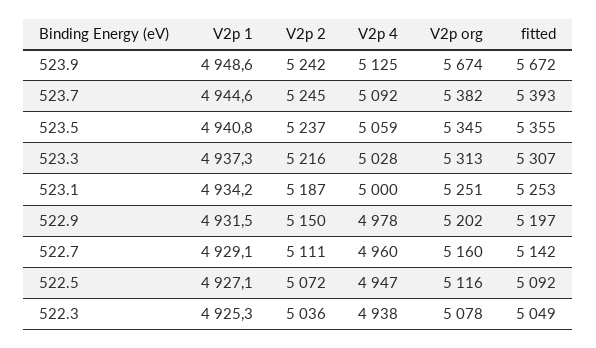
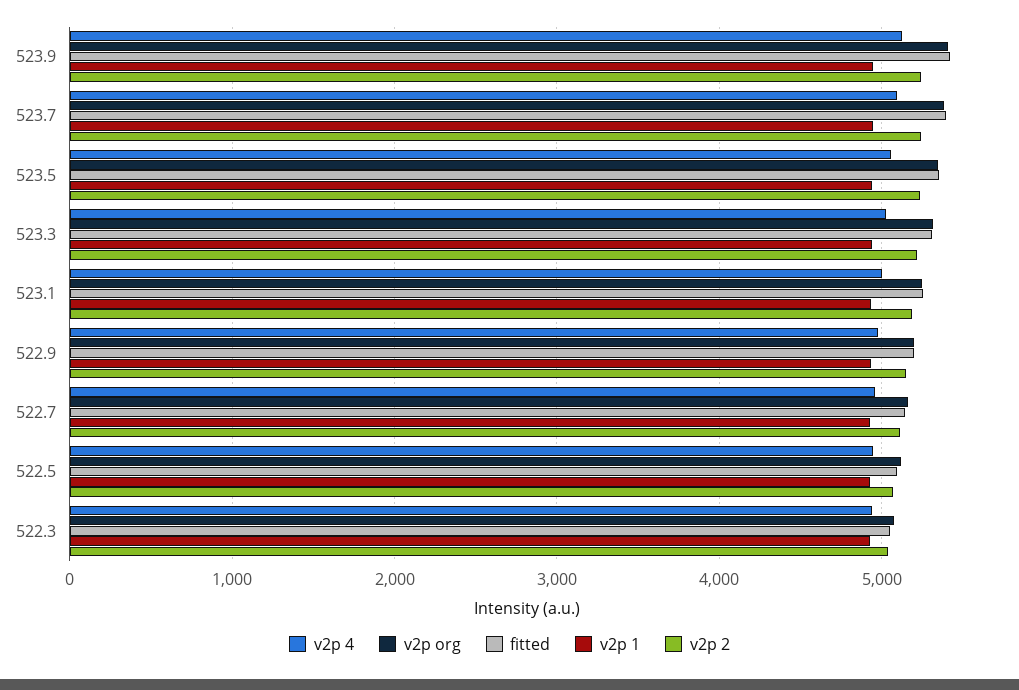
  {
    "V2p 1": {
      "523.9": 4948.6,
      "523.7": 4944.6,
      "523.5": 4940.8,
      "523.3": 4937.3,
      "523.1": 4934.2,
      "522.9": 4931.5,
      "522.7": 4929.1,
      "522.5": 4927.1,
      "522.3": 4925.3
    },
    "V2p 2": {
      "523.9": 5242,
      "523.7": 5245,
      "523.5": 5237,
      "523.3": 5216,
      "523.1": 5187,
      "522.9": 5150,
      "522.7": 5111,
      "522.5": 5072,
      "522.3": 5036
    },
    "V2p 4": {
      "523.9": 5125,
      "523.7": 5092,
      "523.5": 5059,
      "523.3": 5028,
      "523.1": 5000,
      "522.9": 4978,
      "522.7": 4960,
      "522.5": 4947,
      "522.3": 4938
    },
    "V2p org": {
-     "523.9": 5674,
+     "523.9": 5400,
      "523.7": 5382,
      "523.5": 5345,
      "523.3": 5313,
      "523.1": 5251,
      "522.9": 5202,
      "522.7": 5160,
      "522.5": 5116,
      "522.3": 5078
    },
    "fitted": {
-     "523.9": 5672,
+     "523.9": 5400,
      "523.7": 5393,
      "523.5": 5355,
      "523.3": 5307,
      "523.1": 5253,
      "522.9": 5197,
      "522.7": 5142,
      "522.5": 5092,
      "522.3": 5049
    }
  }

